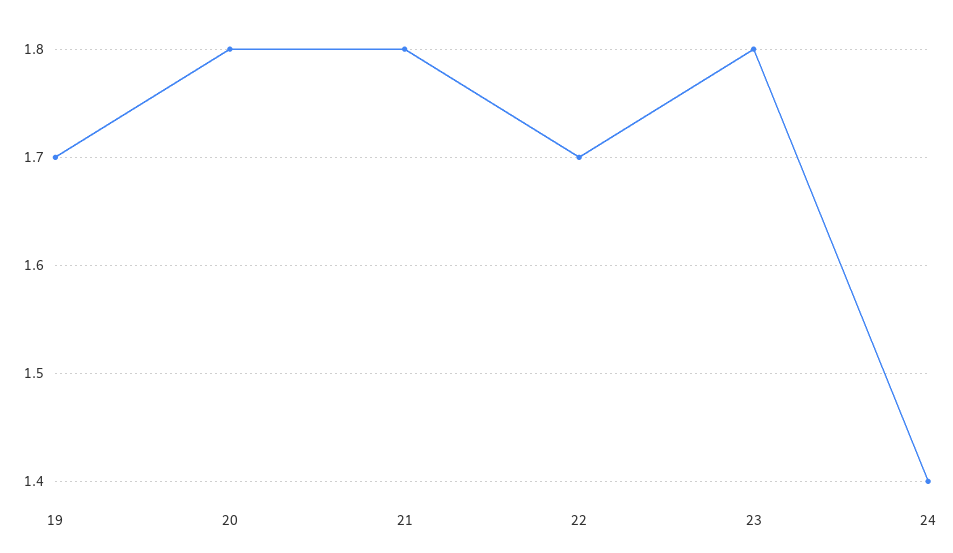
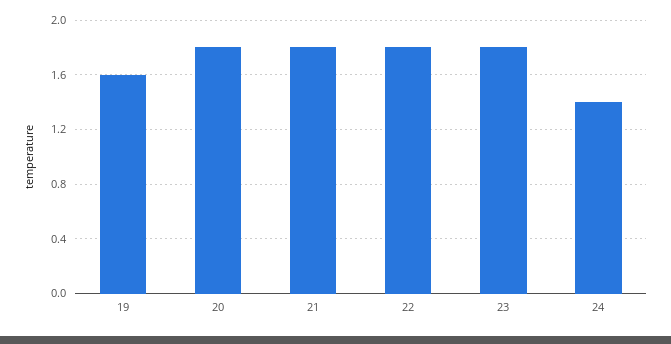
  {
-   "19": 1.7,
+   "19": 1.6,
    "20": 1.8,
    "21": 1.8,
-   "22": 1.7,
+   "22": 1.8,
    "23": 1.8,
    "24": 1.4
  }

